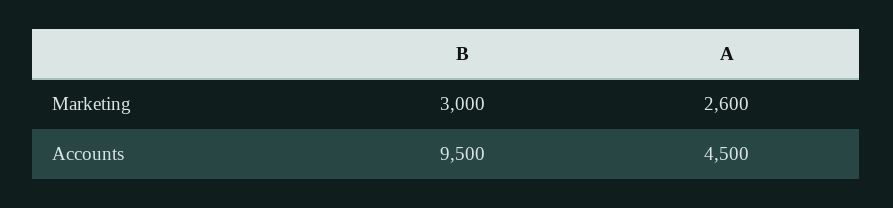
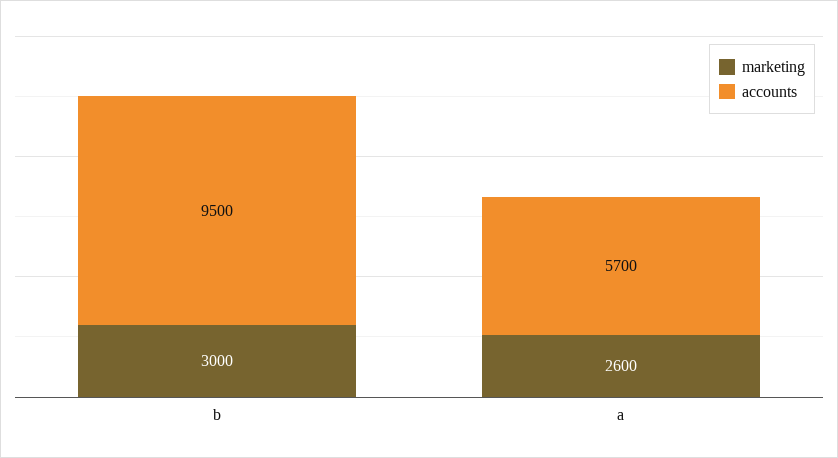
  {
    "Marketing": {
      "B": 3000,
      "A": 2600
    },
    "Accounts": {
      "B": 9500,
-     "A": 4500
+     "A": 5700
    }
  }

